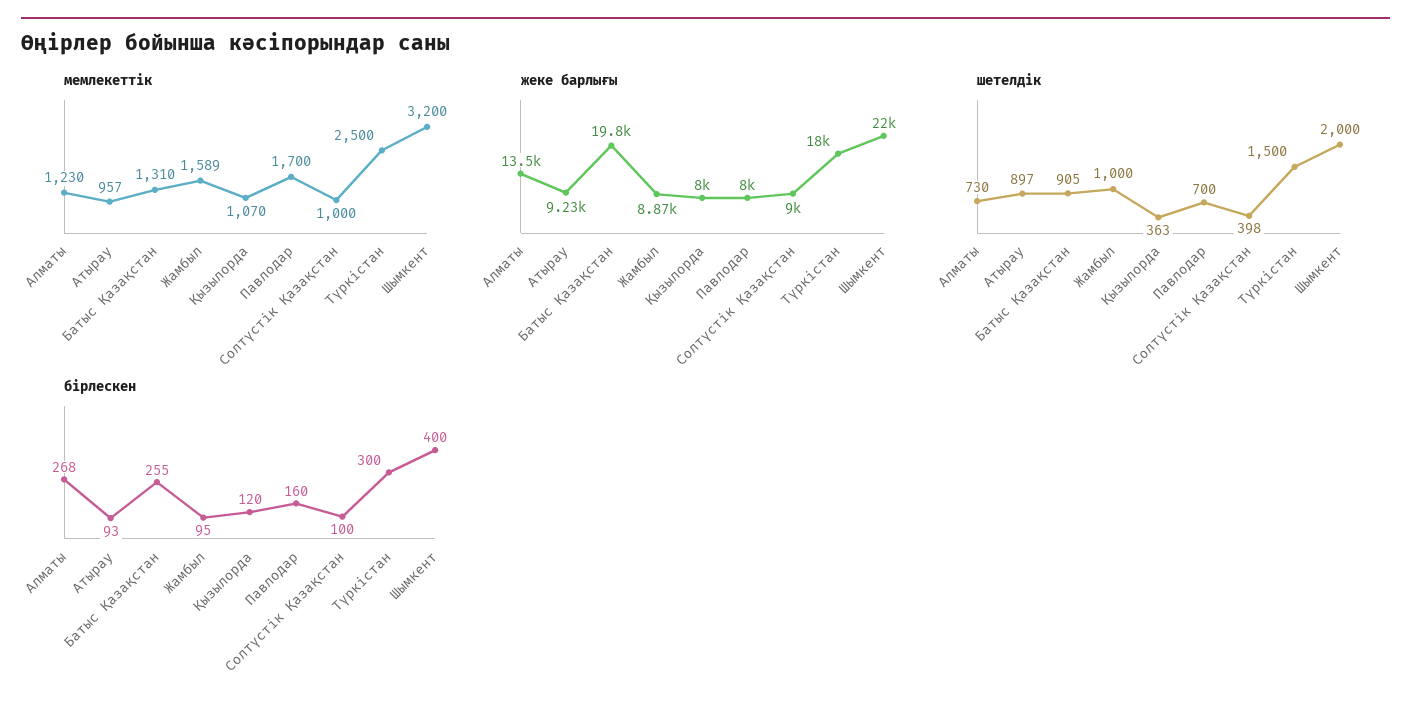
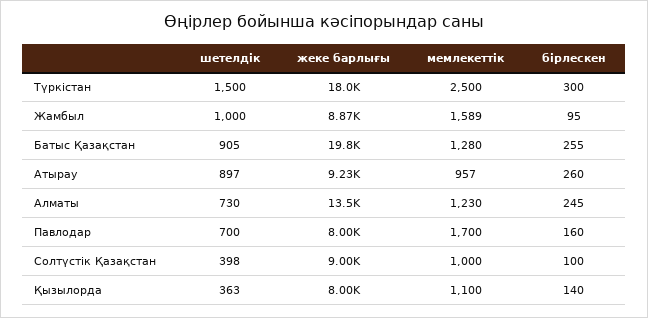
  {
    "мемлекеттік": {
      "Алматы": 1230,
      "Атырау": 957,
-     "Батыс Қазақстан": 1310,
+     "Батыс Қазақстан": 1280,
      "Жамбыл": 1589,
-     "Қызылорда": 1070,
+     "Қызылорда": 1100,
      "Павлодар": 1700,
      "Солтүстік Қазақстан": 1000,
-     "Түркістан": 2500,
+     "Түркістан": 2500
-     "Шымкент": 3200
    },
    "жеке барлығы": {
      "Алматы": 13500,
      "Атырау": 9230,
      "Батыс Қазақстан": 19800,
      "Жамбыл": 8870,
      "Қызылорда": 8000,
      "Павлодар": 8000,
      "Солтүстік Қазақстан": 9000,
-     "Түркістан": 18000,
+     "Түркістан": 18000
-     "Шымкент": 22000
    },
    "шетелдік": {
      "Алматы": 730,
      "Атырау": 897,
      "Батыс Қазақстан": 905,
      "Жамбыл": 1000,
      "Қызылорда": 363,
      "Павлодар": 700,
      "Солтүстік Қазақстан": 398,
-     "Түркістан": 1500,
+     "Түркістан": 1500
-     "Шымкент": 2000
    },
    "бірлескен": {
-     "Алматы": 268,
+     "Алматы": 245,
-     "Атырау": 93,
+     "Атырау": 260,
      "Батыс Қазақстан": 255,
      "Жамбыл": 95,
-     "Қызылорда": 120,
+     "Қызылорда": 140,
      "Павлодар": 160,
      "Солтүстік Қазақстан": 100,
-     "Түркістан": 300,
+     "Түркістан": 300
-     "Шымкент": 400
    }
  }

